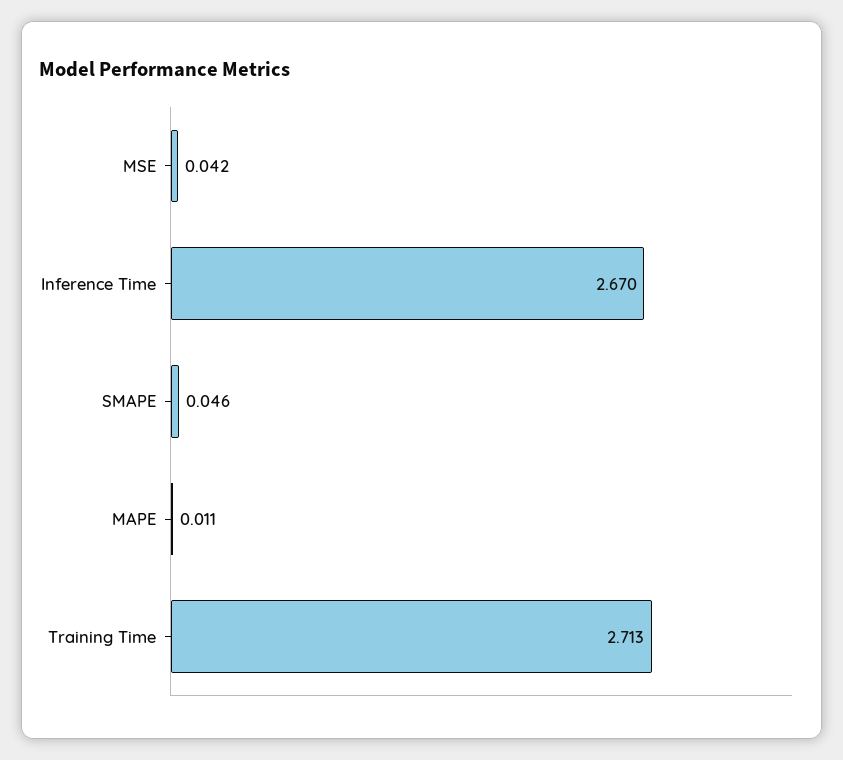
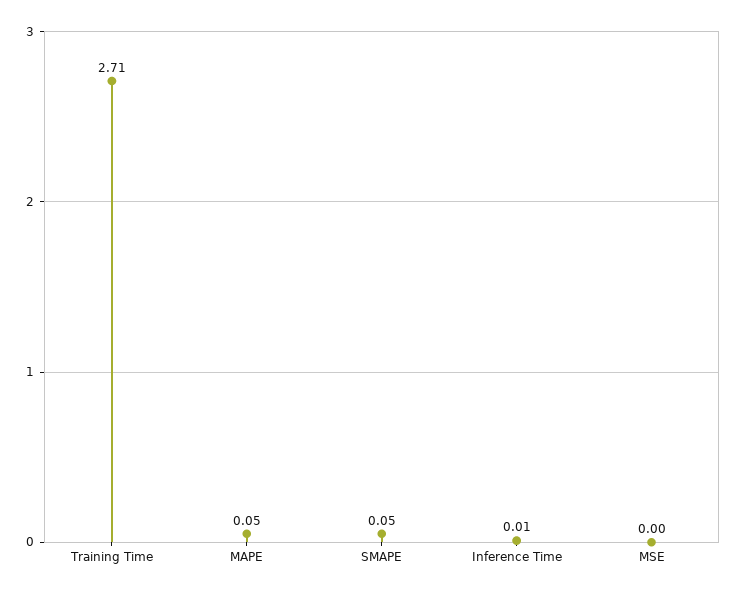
  {
-   "MSE": 0.042,
+   "MSE": 0,
-   "Inference Time": 2.67,
+   "Inference Time": 0.01,
    "SMAPE": 0.046,
-   "MAPE": 0.011,
+   "MAPE": 0.05,
    "Training Time": 2.713
  }

